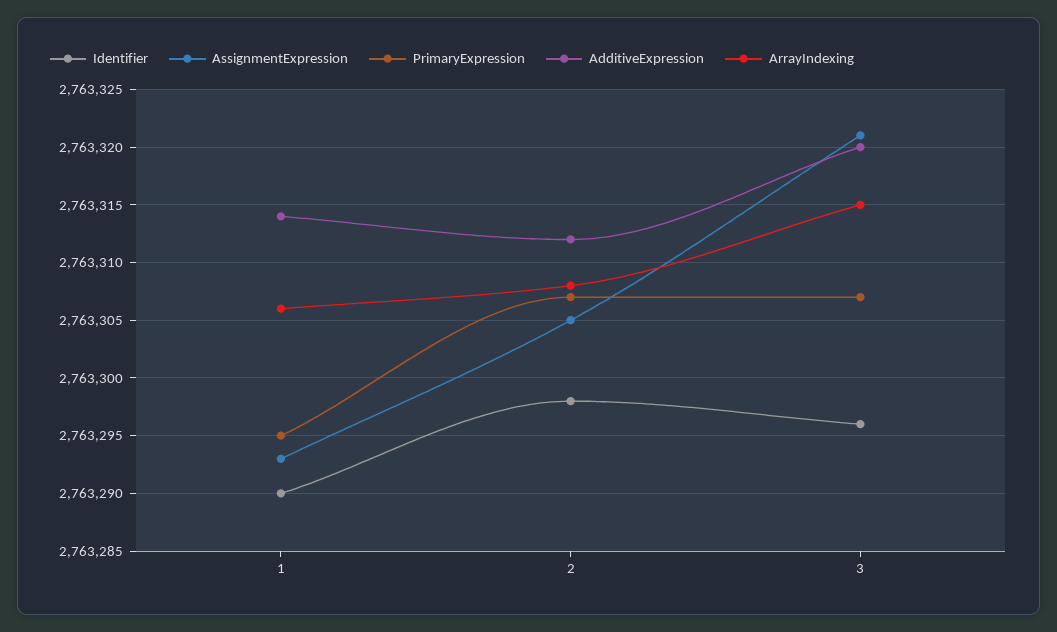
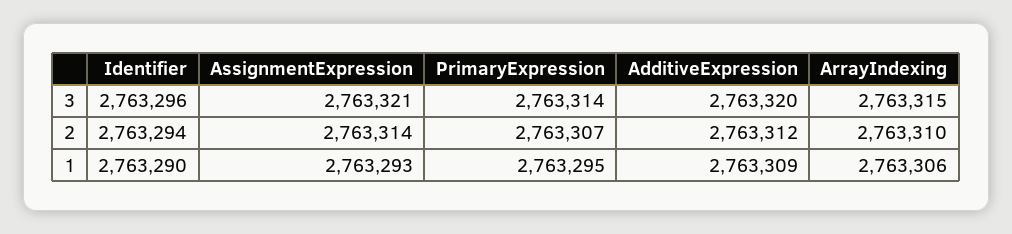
  {
    "Identifier": {
      "1": 2763290,
-     "2": 2763298,
+     "2": 2763294,
      "3": 2763296
    },
    "AssignmentExpression": {
      "1": 2763293,
-     "2": 2763305,
+     "2": 2763314,
      "3": 2763321
    },
    "PrimaryExpression": {
      "1": 2763295,
      "2": 2763307,
-     "3": 2763307
+     "3": 2763314
    },
    "AdditiveExpression": {
-     "1": 2763314,
+     "1": 2763309,
      "2": 2763312,
      "3": 2763320
    },
    "ArrayIndexing": {
      "1": 2763306,
-     "2": 2763308,
+     "2": 2763310,
      "3": 2763315
    }
  }

